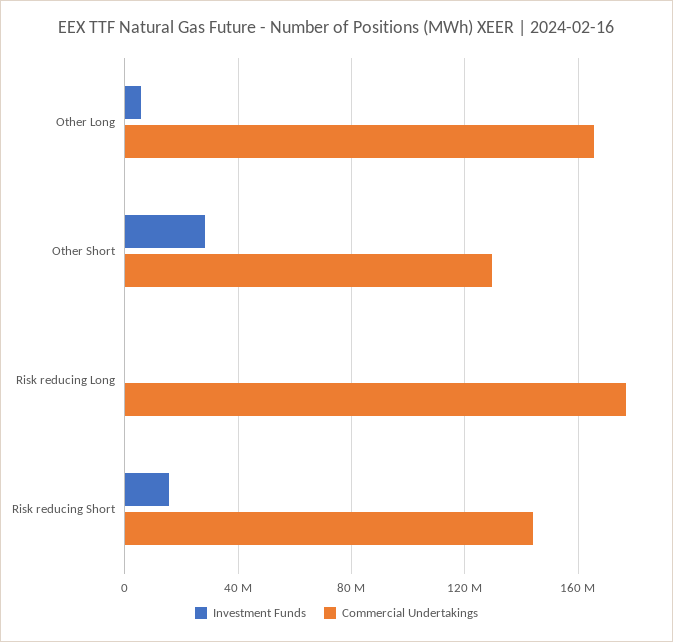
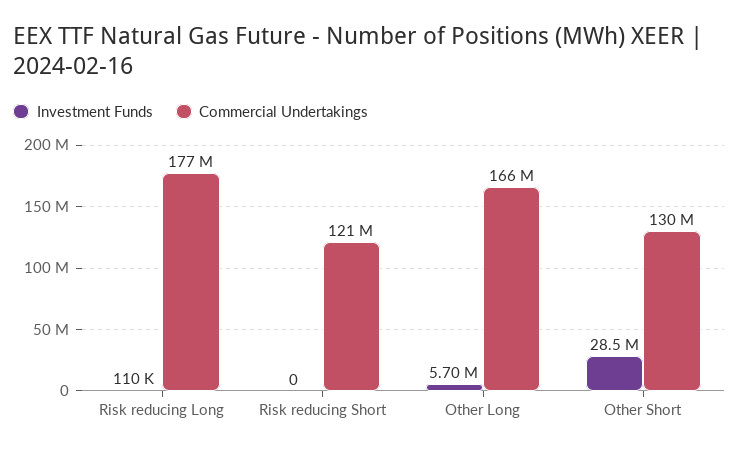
  {
    "Investment Funds": {
      "Other Long": 5700000,
      "Other Short": 28500000,
      "Risk reducing Long": 110000,
-     "Risk reducing Short": 15000000
+     "Risk reducing Short": 0
    },
    "Commercial Undertakings": {
      "Other Long": 166000000,
      "Other Short": 130000000,
      "Risk reducing Long": 177000000,
-     "Risk reducing Short": 145000000
+     "Risk reducing Short": 121000000
    }
  }

